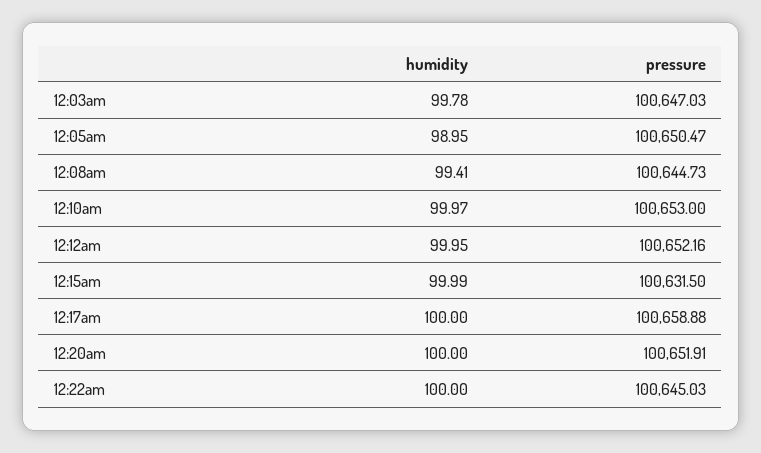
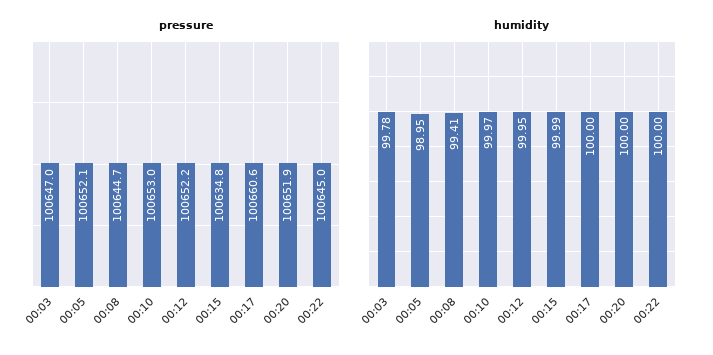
  {
    "humidity": {
      "12:03am": 99.78,
      "12:05am": 98.95,
      "12:08am": 99.41,
      "12:10am": 99.97,
      "12:12am": 99.95,
      "12:15am": 99.99,
      "12:17am": 100,
      "12:20am": 100,
      "12:22am": 100
    },
    "pressure": {
      "12:03am": 100647.03,
-     "12:05am": 100650.47,
+     "12:05am": 100652.1,
      "12:08am": 100644.73,
      "12:10am": 100653,
      "12:12am": 100652.16,
-     "12:15am": 100631.5,
+     "12:15am": 100634.8,
-     "12:17am": 100658.88,
+     "12:17am": 100660.6,
      "12:20am": 100651.91,
      "12:22am": 100645.03
    }
  }

